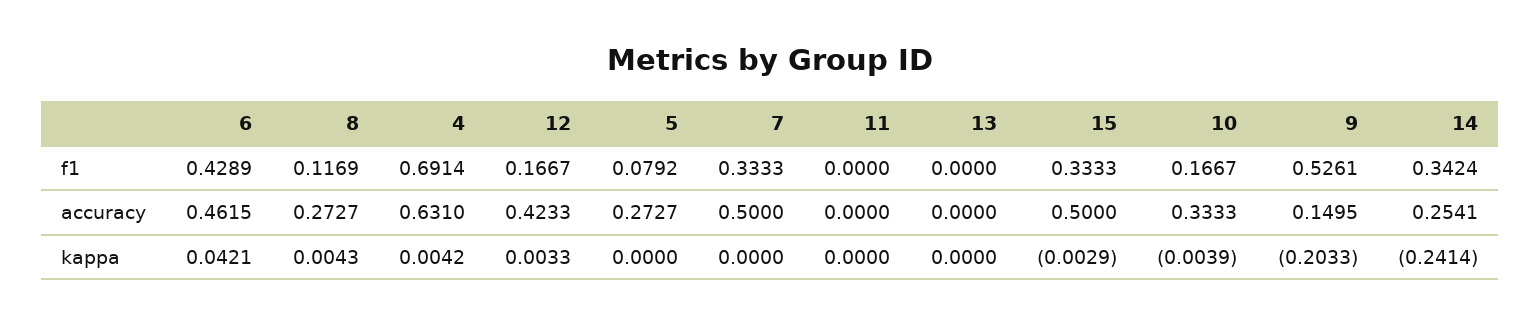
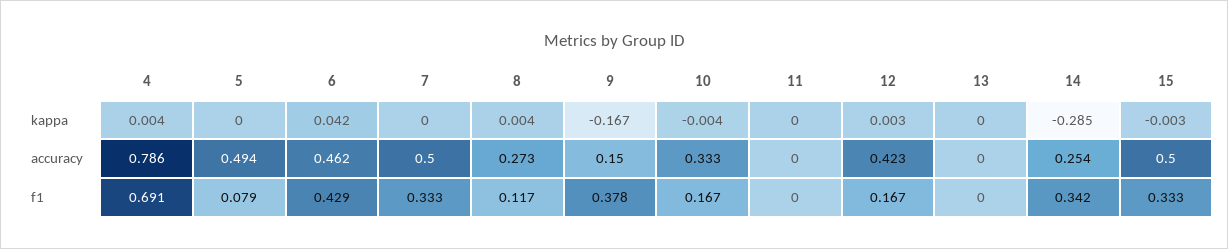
  {
    "6": {
      "f1": 0.4289,
      "accuracy": 0.4615,
      "kappa": 0.0421
    },
    "8": {
      "f1": 0.1169,
      "accuracy": 0.2727,
      "kappa": 0.0043
    },
    "4": {
      "f1": 0.6914,
-     "accuracy": 0.631,
+     "accuracy": 0.786,
      "kappa": 0.0042
    },
    "12": {
      "f1": 0.1667,
      "accuracy": 0.4233,
      "kappa": 0.0033
    },
    "5": {
      "f1": 0.0792,
-     "accuracy": 0.2727,
+     "accuracy": 0.494,
      "kappa": 0
    },
    "7": {
      "f1": 0.3333,
      "accuracy": 0.5,
      "kappa": 0
    },
    "11": {
      "f1": 0,
      "accuracy": 0,
      "kappa": 0
    },
    "13": {
      "f1": 0,
      "accuracy": 0,
      "kappa": 0
    },
    "15": {
      "f1": 0.3333,
      "accuracy": 0.5,
      "kappa": -0.0029
    },
    "10": {
      "f1": 0.1667,
      "accuracy": 0.3333,
      "kappa": -0.0039
    },
    "9": {
-     "f1": 0.5261,
+     "f1": 0.378,
      "accuracy": 0.1495,
-     "kappa": -0.2033
+     "kappa": -0.167
    },
    "14": {
      "f1": 0.3424,
      "accuracy": 0.2541,
-     "kappa": -0.2414
+     "kappa": -0.285
    }
  }

